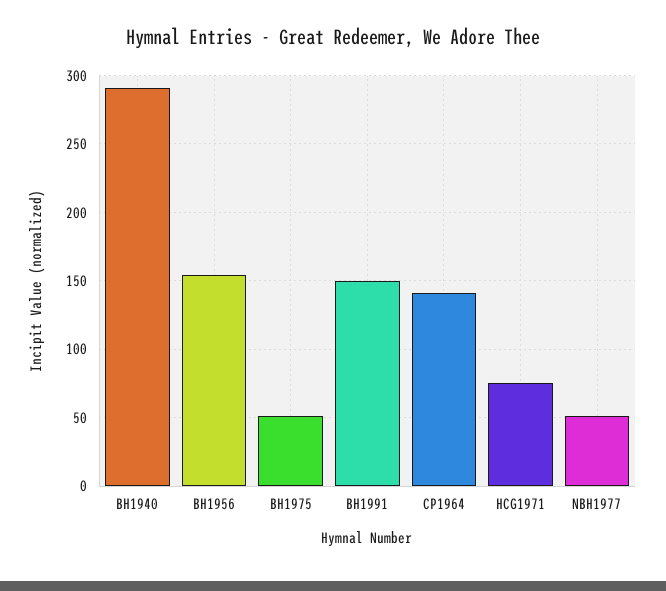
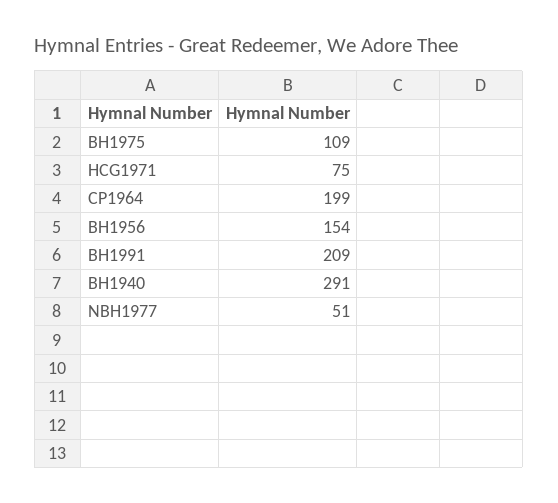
  {
    "BH1940": 291,
    "BH1956": 154,
-   "BH1975": 50,
+   "BH1975": 109,
-   "BH1991": 150,
+   "BH1991": 209,
-   "CP1964": 140,
+   "CP1964": 199,
    "HCG1971": 75,
    "NBH1977": 51
  }

